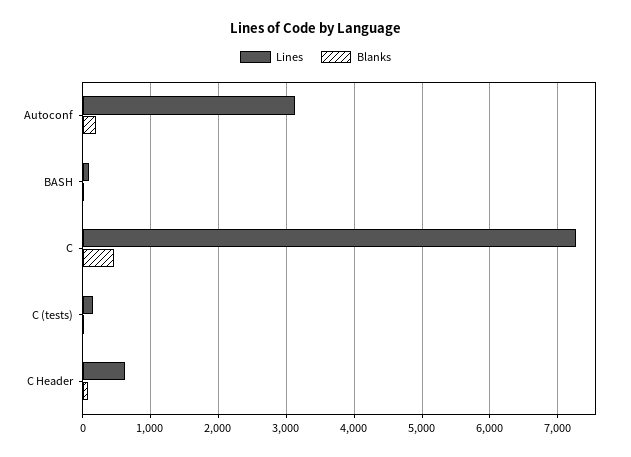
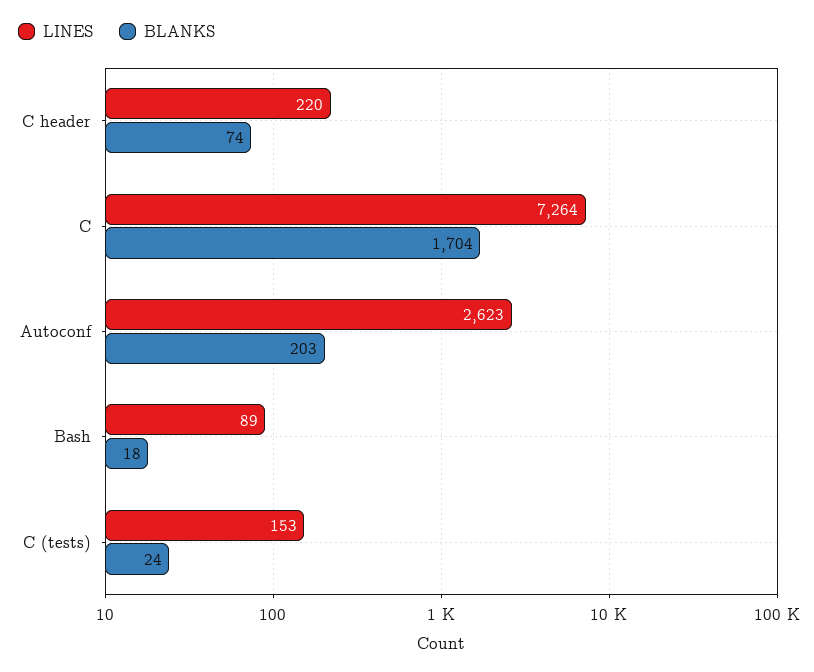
  {
    "Lines": {
-     "Autoconf": 3100,
+     "Autoconf": 2623,
      "BASH": 89,
      "C": 7264,
      "C (tests)": 153,
-     "C Header": 600
+     "C Header": 220
    },
    "Blanks": {
      "Autoconf": 203,
      "BASH": 18,
-     "C": 500,
+     "C": 1704,
      "C (tests)": 24,
      "C Header": 74
    }
  }

